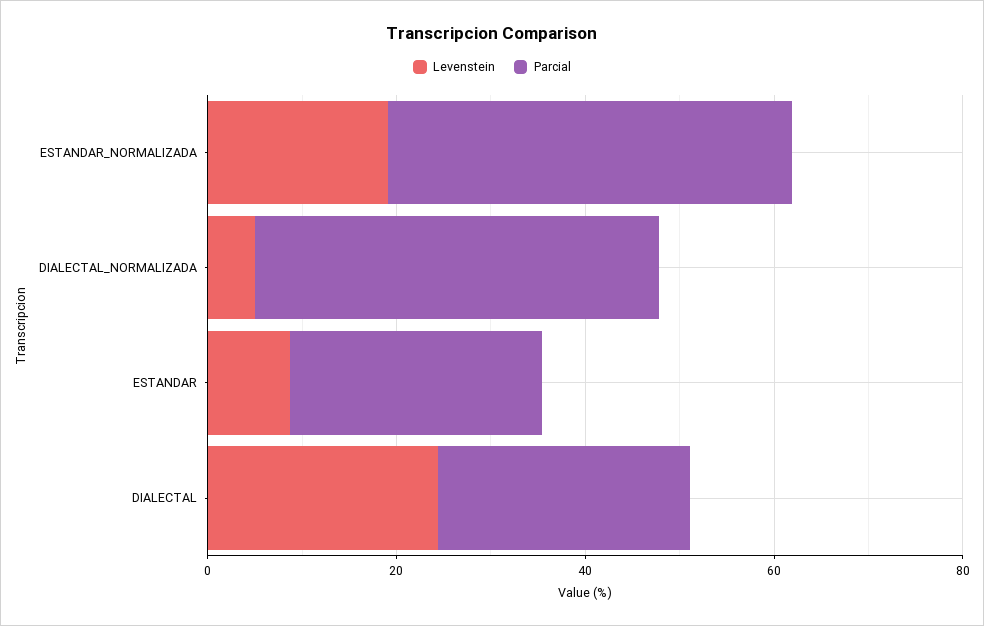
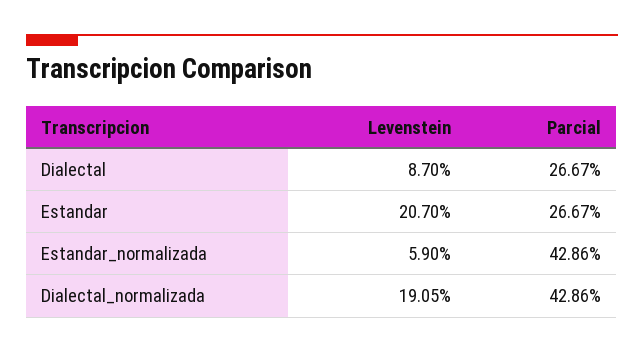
  {
    "Levenstein": {
-     "ESTANDAR_NORMALIZADA": 20,
+     "ESTANDAR_NORMALIZADA": 5.9,
-     "DIALECTAL_NORMALIZADA": 5,
+     "DIALECTAL_NORMALIZADA": 19.05,
-     "ESTANDAR": 10,
+     "ESTANDAR": 20.7,
-     "DIALECTAL": 25
+     "DIALECTAL": 8.7
    },
    "Parcial": {
      "ESTANDAR_NORMALIZADA": 42.86,
      "DIALECTAL_NORMALIZADA": 42.86,
      "ESTANDAR": 26.67,
      "DIALECTAL": 26.67
    }
  }

